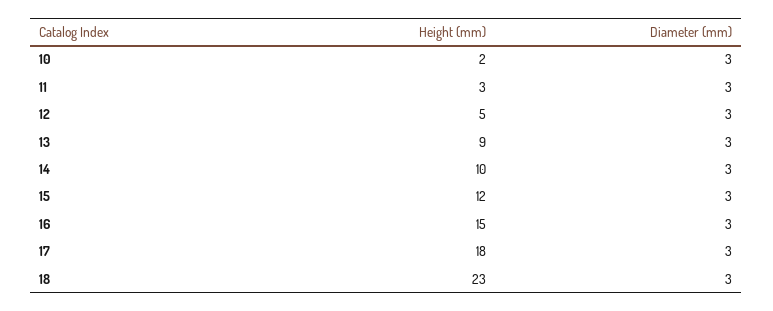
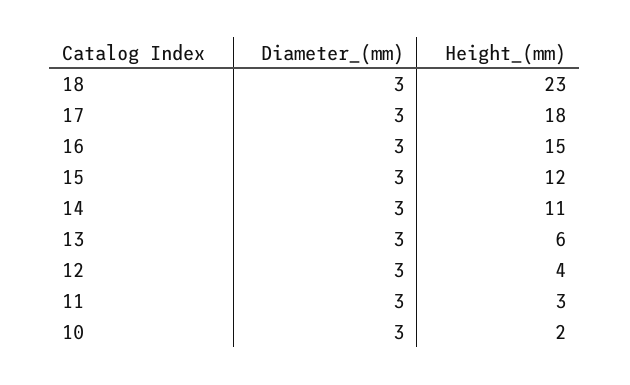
  {
    "Height (mm)": {
      "10": 2,
      "11": 3,
-     "12": 5,
+     "12": 4,
-     "13": 9,
+     "13": 6,
-     "14": 10,
+     "14": 11,
      "15": 12,
      "16": 15,
      "17": 18,
      "18": 23
    },
    "Diameter (mm)": {
      "10": 3,
      "11": 3,
      "12": 3,
      "13": 3,
      "14": 3,
      "15": 3,
      "16": 3,
      "17": 3,
      "18": 3
    }
  }

